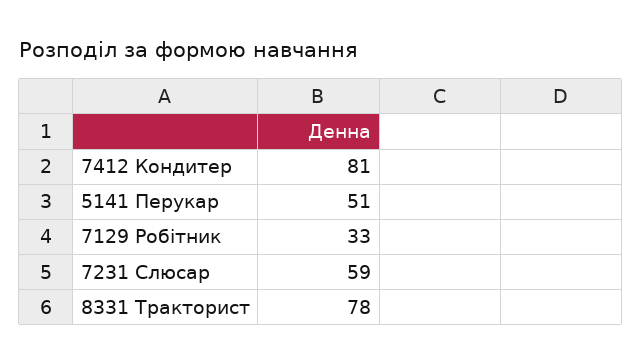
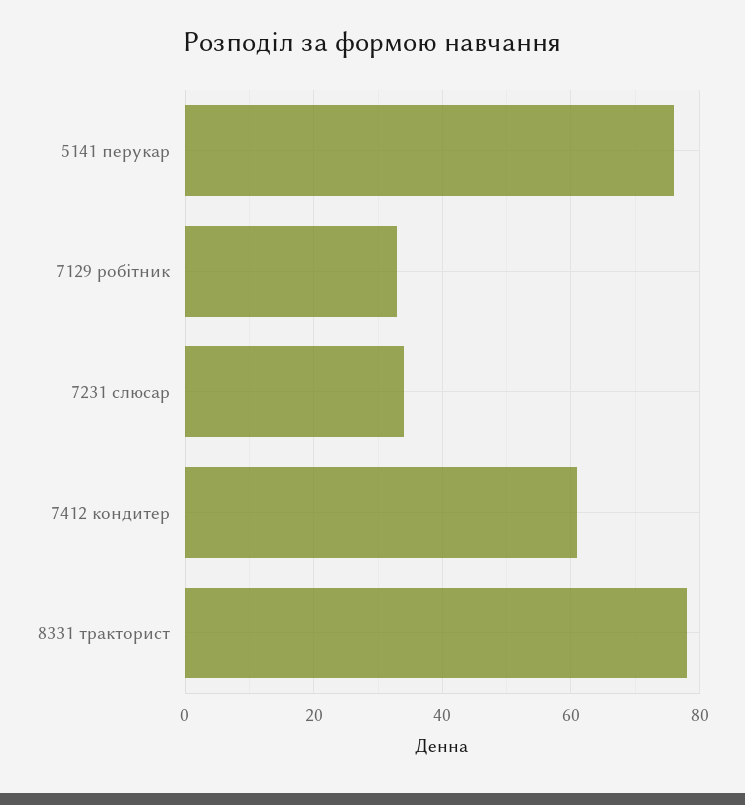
  {
-   "7412 Кондитер": 81,
+   "7412 Кондитер": 60,
-   "5141 Перукар": 51,
+   "5141 Перукар": 75,
    "7129 Робітник": 33,
-   "7231 Слюсар": 59,
+   "7231 Слюсар": 35,
    "8331 Тракторист": 78
  }

